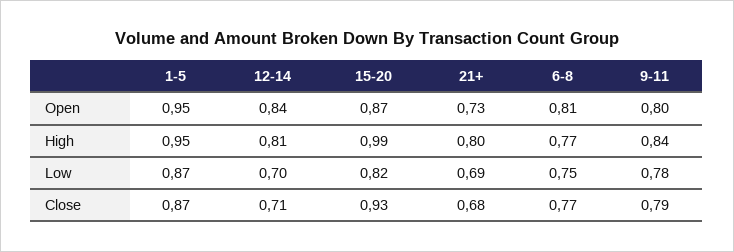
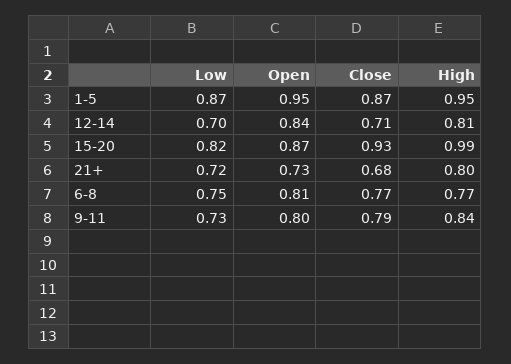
  {
    "1-5": {
      "Open": 0.95,
      "High": 0.95,
      "Low": 0.87,
      "Close": 0.87
    },
    "12-14": {
      "Open": 0.84,
      "High": 0.81,
      "Low": 0.7,
      "Close": 0.71
    },
    "15-20": {
      "Open": 0.87,
      "High": 0.99,
      "Low": 0.82,
      "Close": 0.93
    },
    "21+": {
      "Open": 0.73,
      "High": 0.8,
-     "Low": 0.69,
+     "Low": 0.72,
      "Close": 0.68
    },
    "6-8": {
      "Open": 0.81,
      "High": 0.77,
      "Low": 0.75,
      "Close": 0.77
    },
    "9-11": {
      "Open": 0.8,
      "High": 0.84,
-     "Low": 0.78,
+     "Low": 0.73,
      "Close": 0.79
    }
  }

